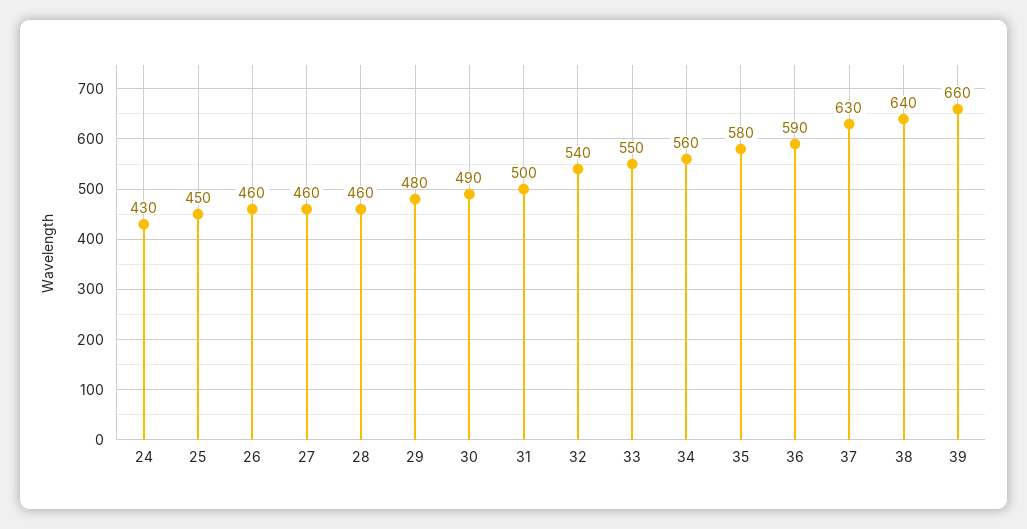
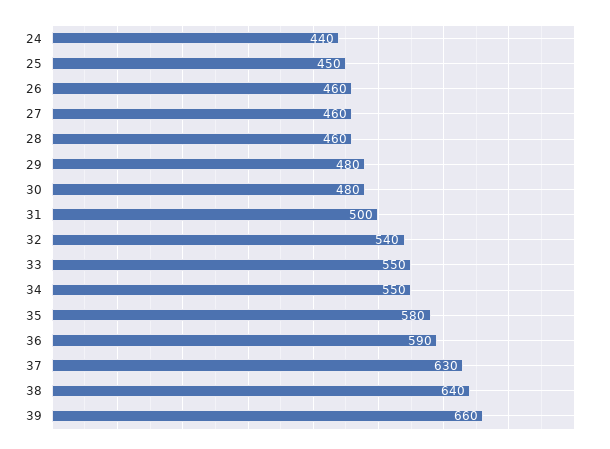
  {
-   "24": 430,
+   "24": 440,
    "25": 450,
    "26": 460,
    "27": 460,
    "28": 460,
    "29": 480,
-   "30": 490,
+   "30": 480,
    "31": 500,
    "32": 540,
    "33": 550,
-   "34": 560,
+   "34": 550,
    "35": 580,
    "36": 590,
    "37": 630,
    "38": 640,
    "39": 660
  }

